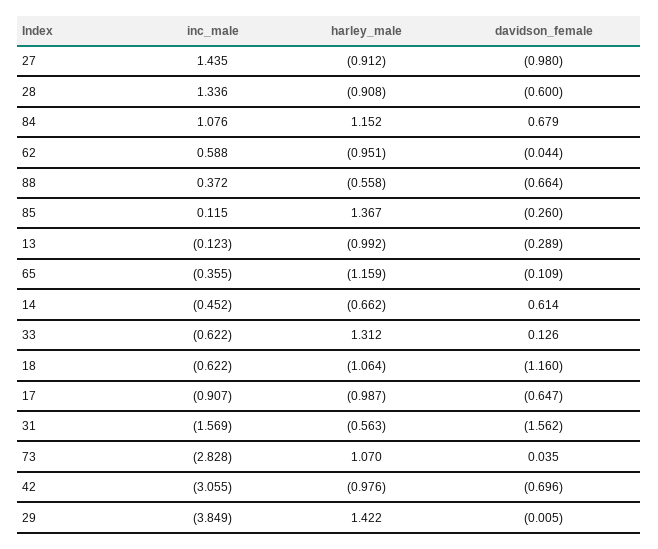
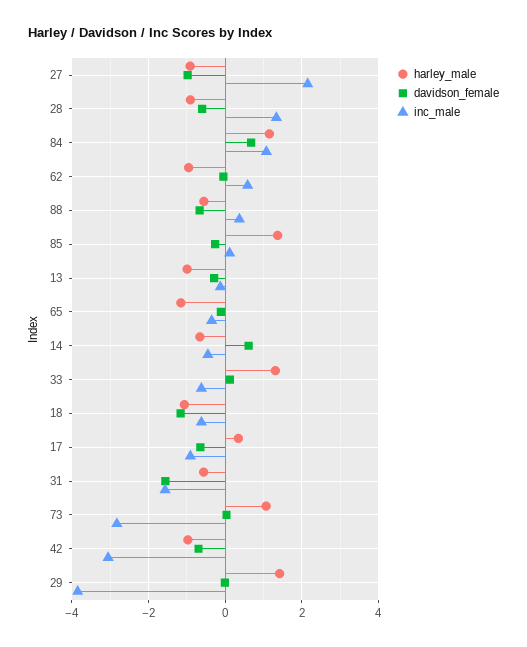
  {
    "inc_male": {
-     "27": 1.435,
+     "27": 2.2,
      "28": 1.336,
      "84": 1.076,
      "62": 0.588,
      "88": 0.372,
      "85": 0.115,
      "13": -0.123,
      "65": -0.355,
      "14": -0.452,
      "33": -0.622,
      "18": -0.622,
      "17": -0.907,
      "31": -1.569,
      "73": -2.828,
      "42": -3.055,
      "29": -3.849
    },
    "harley_male": {
      "27": -0.912,
      "28": -0.908,
      "84": 1.152,
      "62": -0.951,
      "88": -0.558,
      "85": 1.367,
      "13": -0.992,
      "65": -1.159,
      "14": -0.662,
      "33": 1.312,
      "18": -1.064,
-     "17": -0.987,
+     "17": 0.4,
      "31": -0.563,
      "73": 1.07,
      "42": -0.976,
      "29": 1.422
    },
    "davidson_female": {
      "27": -0.98,
      "28": -0.6,
      "84": 0.679,
      "62": -0.044,
      "88": -0.664,
      "85": -0.26,
      "13": -0.289,
      "65": -0.109,
      "14": 0.614,
      "33": 0.126,
      "18": -1.16,
      "17": -0.647,
      "31": -1.562,
      "73": 0.035,
      "42": -0.696,
      "29": -0.005
    }
  }

